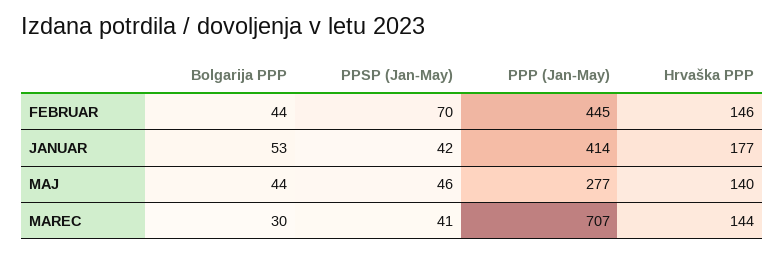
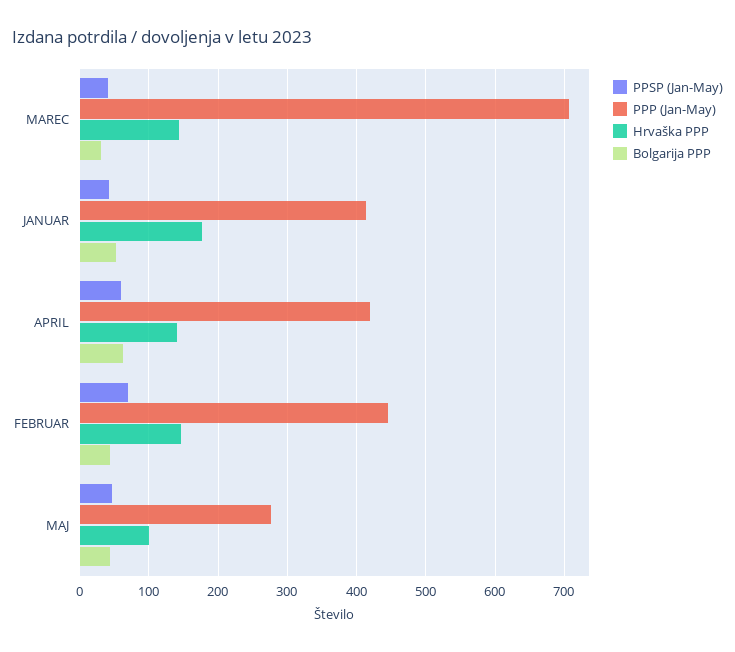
  {
    "Bolgarija PPP": {
      "FEBRUAR": 44,
      "JANUAR": 53,
      "MAJ": 44,
-     "MAREC": 30
+     "MAREC": 30,
+     "APRIL": 60
    },
    "PPSP (Jan-May)": {
      "FEBRUAR": 70,
      "JANUAR": 42,
      "MAJ": 46,
-     "MAREC": 41
+     "MAREC": 41,
+     "APRIL": 60
    },
    "PPP (Jan-May)": {
      "FEBRUAR": 445,
      "JANUAR": 414,
      "MAJ": 277,
-     "MAREC": 707
+     "MAREC": 707,
+     "APRIL": 420
    },
    "Hrvaška PPP": {
      "FEBRUAR": 146,
      "JANUAR": 177,
-     "MAJ": 140,
+     "MAJ": 100,
-     "MAREC": 144
+     "MAREC": 144,
+     "APRIL": 140
    }
  }

